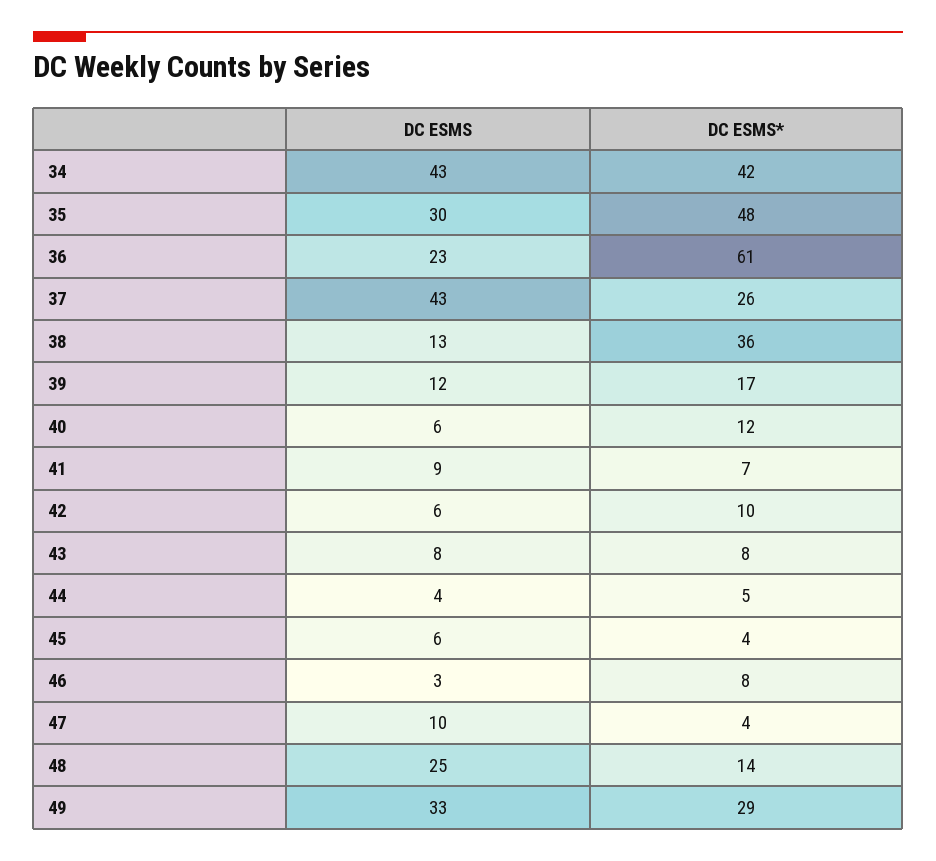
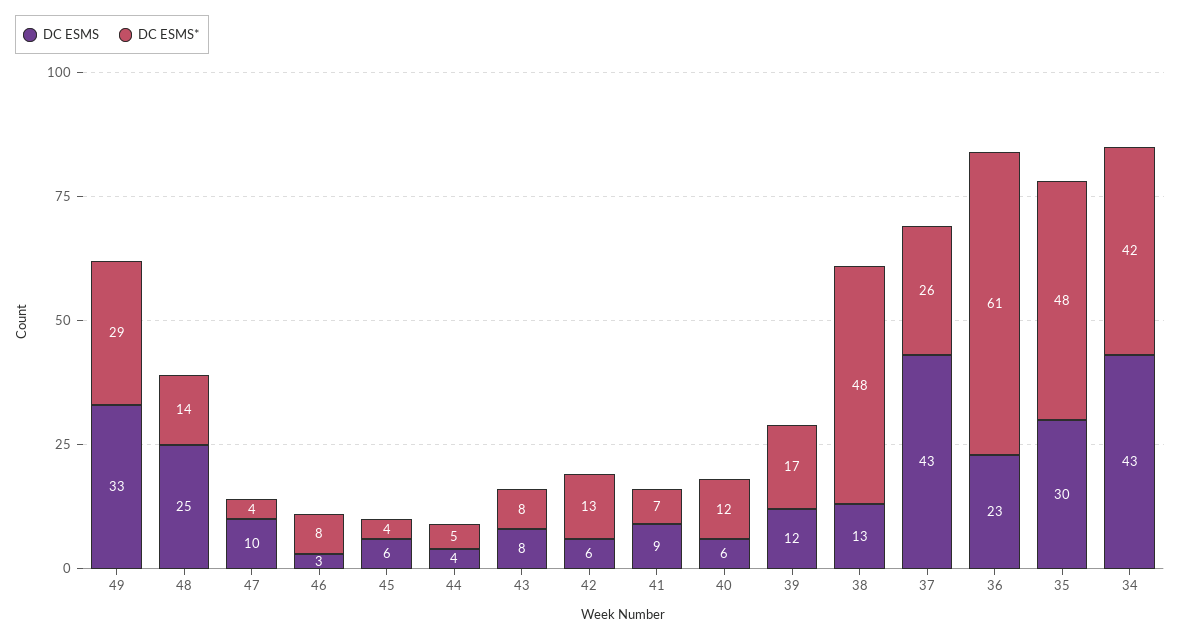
  {
    "DC ESMS": {
      "34": 43,
      "35": 30,
      "36": 23,
      "37": 43,
      "38": 13,
      "39": 12,
      "40": 6,
      "41": 9,
      "42": 6,
      "43": 8,
      "44": 4,
      "45": 6,
      "46": 3,
      "47": 10,
      "48": 25,
      "49": 33
    },
    "DC ESMS*": {
      "34": 42,
      "35": 48,
      "36": 61,
      "37": 26,
-     "38": 36,
+     "38": 48,
      "39": 17,
      "40": 12,
      "41": 7,
-     "42": 10,
+     "42": 13,
      "43": 8,
      "44": 5,
      "45": 4,
      "46": 8,
      "47": 4,
      "48": 14,
      "49": 29
    }
  }

